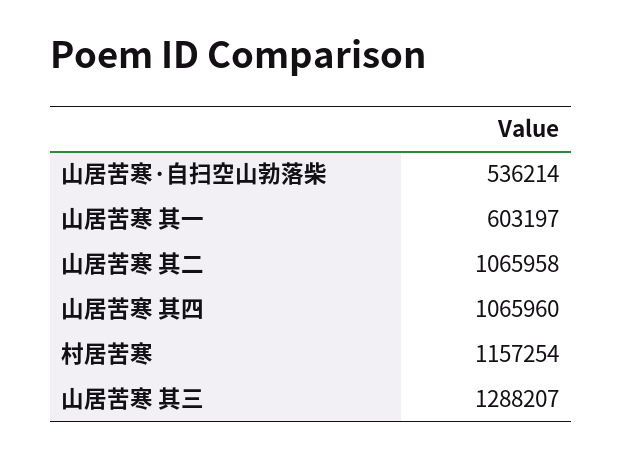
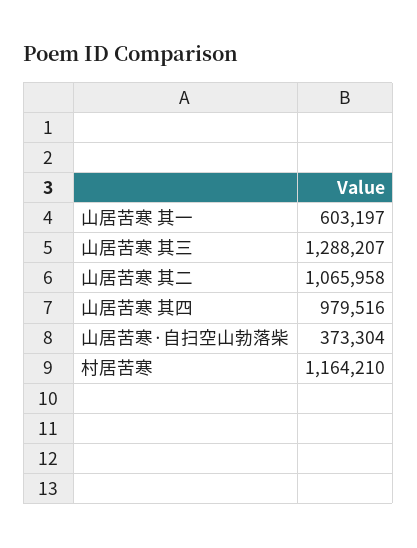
  {
-   "山居苦寒·自扫空山勃落柴": 536214,
+   "山居苦寒·自扫空山勃落柴": 373304,
    "山居苦寒 其一": 603197,
    "山居苦寒 其二": 1065958,
-   "山居苦寒 其四": 1065960,
+   "山居苦寒 其四": 979516,
-   "村居苦寒": 1157254,
+   "村居苦寒": 1164210,
    "山居苦寒 其三": 1288207
  }

